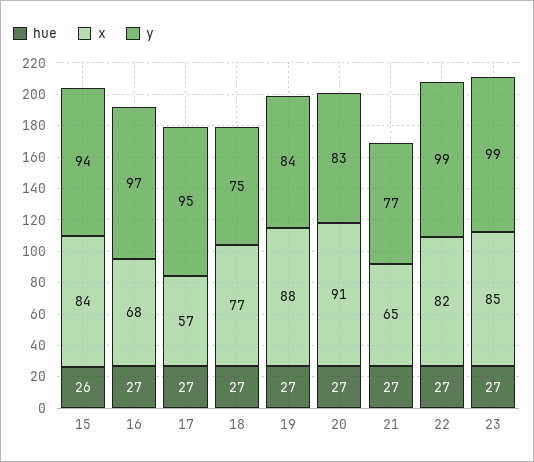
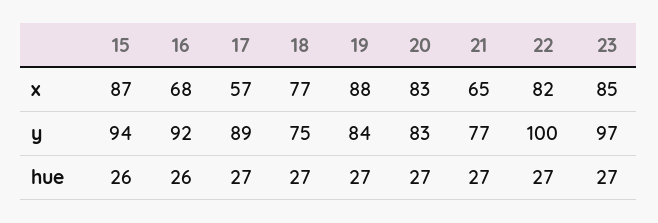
  {
    "hue": {
      "15": 26,
-     "16": 27,
+     "16": 26,
      "17": 27,
      "18": 27,
      "19": 27,
      "20": 27,
      "21": 27,
      "22": 27,
      "23": 27
    },
    "x": {
-     "15": 84,
+     "15": 87,
      "16": 68,
      "17": 57,
      "18": 77,
      "19": 88,
-     "20": 91,
+     "20": 83,
      "21": 65,
      "22": 82,
      "23": 85
    },
    "y": {
      "15": 94,
-     "16": 97,
+     "16": 92,
-     "17": 95,
+     "17": 89,
      "18": 75,
      "19": 84,
      "20": 83,
      "21": 77,
-     "22": 99,
+     "22": 100,
-     "23": 99
+     "23": 97
    }
  }

